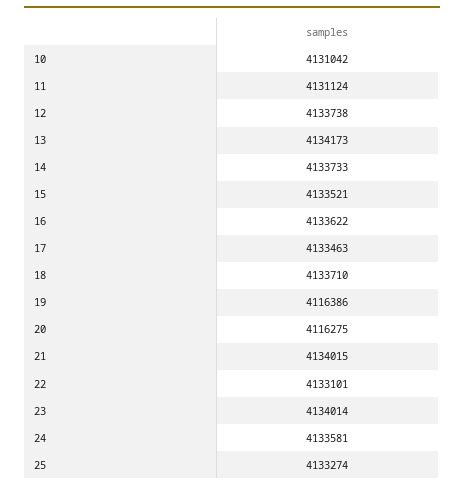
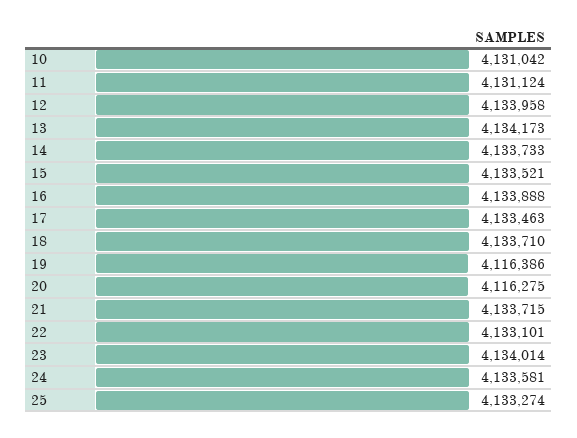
  {
    "10": 4131042,
    "11": 4131124,
-   "12": 4133738,
+   "12": 4133958,
    "13": 4134173,
    "14": 4133733,
    "15": 4133521,
-   "16": 4133622,
+   "16": 4133888,
    "17": 4133463,
    "18": 4133710,
    "19": 4116386,
    "20": 4116275,
-   "21": 4134015,
+   "21": 4133715,
    "22": 4133101,
    "23": 4134014,
    "24": 4133581,
    "25": 4133274
  }

